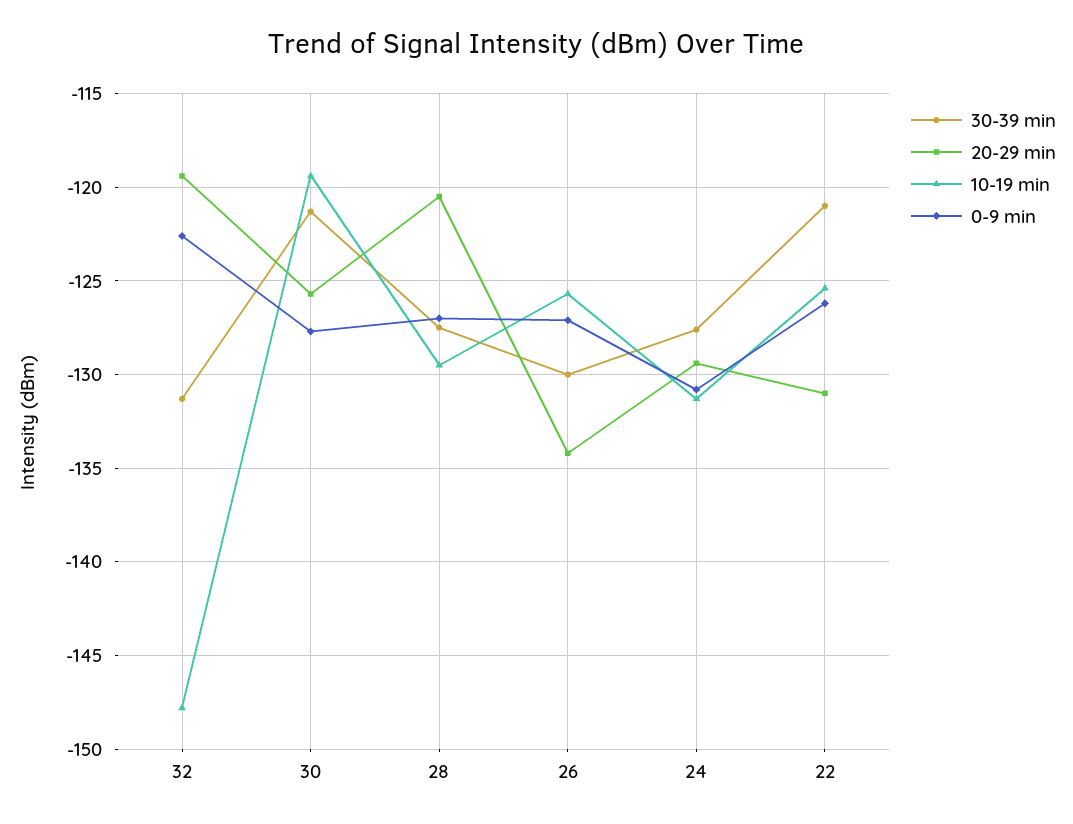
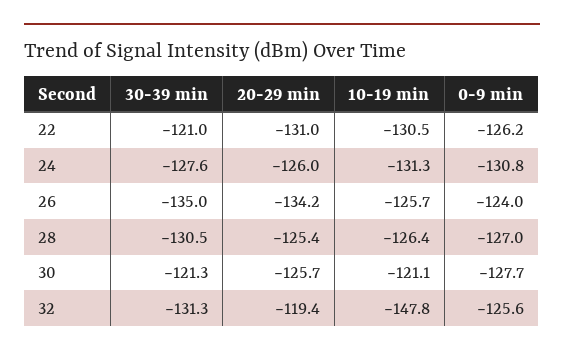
  {
    "30-39 min": {
      "32": -131.3,
      "30": -121.3,
-     "28": -127.5,
+     "28": -130.5,
-     "26": -130,
+     "26": -135,
      "24": -127.6,
      "22": -121
    },
    "20-29 min": {
      "32": -119.4,
      "30": -125.7,
-     "28": -120.5,
+     "28": -125.4,
      "26": -134.2,
-     "24": -129.5,
+     "24": -126,
      "22": -131
    },
    "10-19 min": {
      "32": -147.8,
-     "30": -119.5,
+     "30": -121.1,
-     "28": -129.5,
+     "28": -126.4,
      "26": -125.7,
      "24": -131.3,
-     "22": -125.5
+     "22": -130.5
    },
    "0-9 min": {
-     "32": -122.5,
+     "32": -125.6,
      "30": -127.7,
      "28": -127,
-     "26": -127,
+     "26": -124,
      "24": -130.8,
      "22": -126.2
    }
  }

